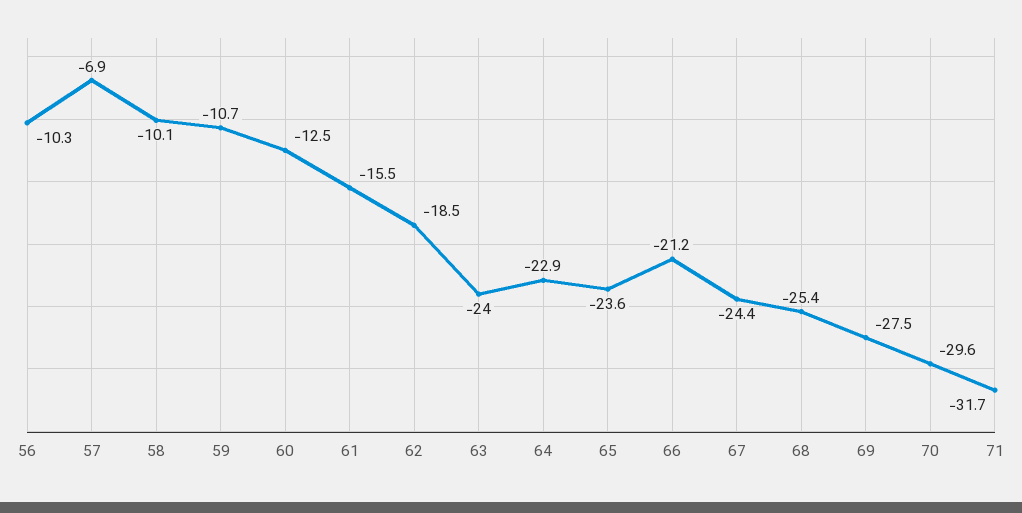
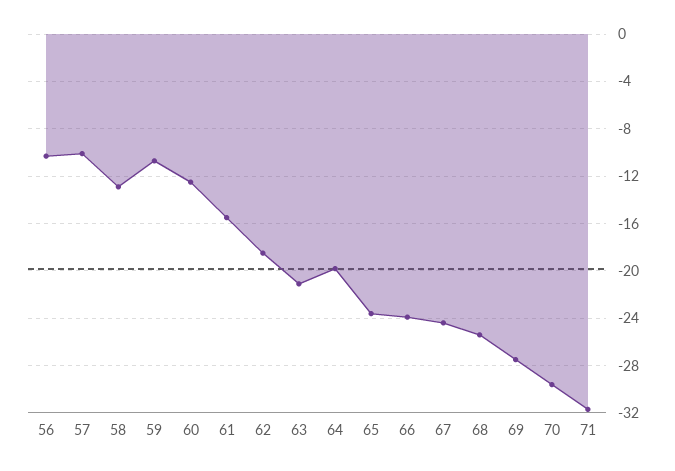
  {
    "56": -10.3,
-   "57": -6.9,
+   "57": -10,
-   "58": -10.1,
+   "58": -13,
    "59": -10.7,
    "60": -12.5,
    "61": -15.5,
    "62": -18.5,
-   "63": -24,
+   "63": -21,
-   "64": -22.9,
+   "64": -20,
    "65": -23.6,
-   "66": -21.2,
+   "66": -24,
    "67": -24.4,
    "68": -25.4,
    "69": -27.5,
    "70": -29.6,
    "71": -31.7
  }

